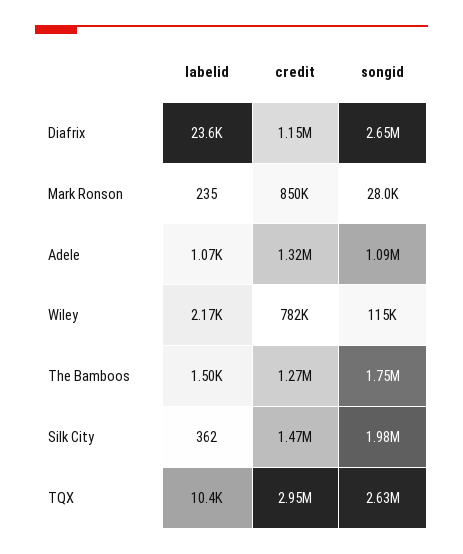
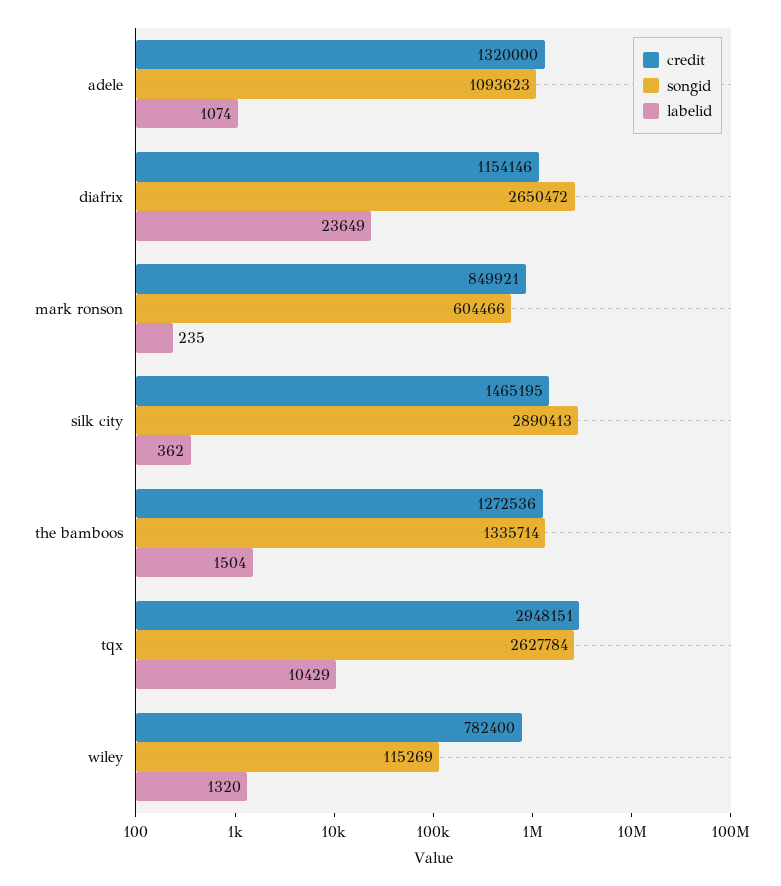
  {
    "labelid": {
      "Diafrix": 23649,
      "Mark Ronson": 235,
      "Adele": 1074,
-     "Wiley": 2170,
+     "Wiley": 1320,
      "The Bamboos": 1504,
      "Silk City": 362,
      "TQX": 10429
    },
    "credit": {
      "Diafrix": 1154146,
      "Mark Ronson": 849921,
      "Adele": 1320000,
      "Wiley": 782400,
      "The Bamboos": 1272536,
      "Silk City": 1465195,
      "TQX": 2948151
    },
    "songid": {
      "Diafrix": 2650472,
-     "Mark Ronson": 28000,
+     "Mark Ronson": 604466,
      "Adele": 1093623,
      "Wiley": 115269,
-     "The Bamboos": 1750000,
+     "The Bamboos": 1335714,
-     "Silk City": 1980000,
+     "Silk City": 2890413,
      "TQX": 2627784
    }
  }

